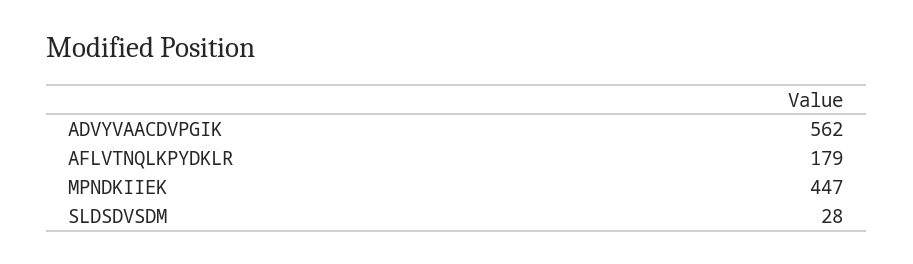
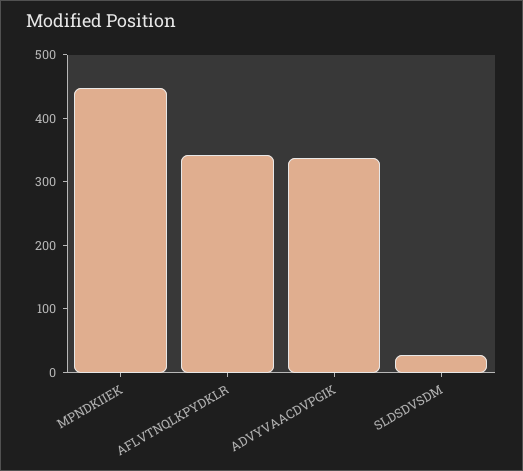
  {
-   "ADVYVAACDVPGIK": 562,
+   "ADVYVAACDVPGIK": 340,
-   "AFLVTNQLKPYDKLR": 179,
+   "AFLVTNQLKPYDKLR": 340,
    "MPNDKIIEK": 447,
    "SLDSDVSDM": 28
  }

